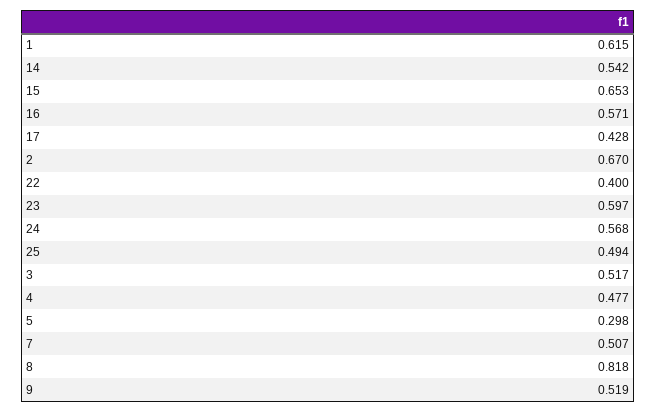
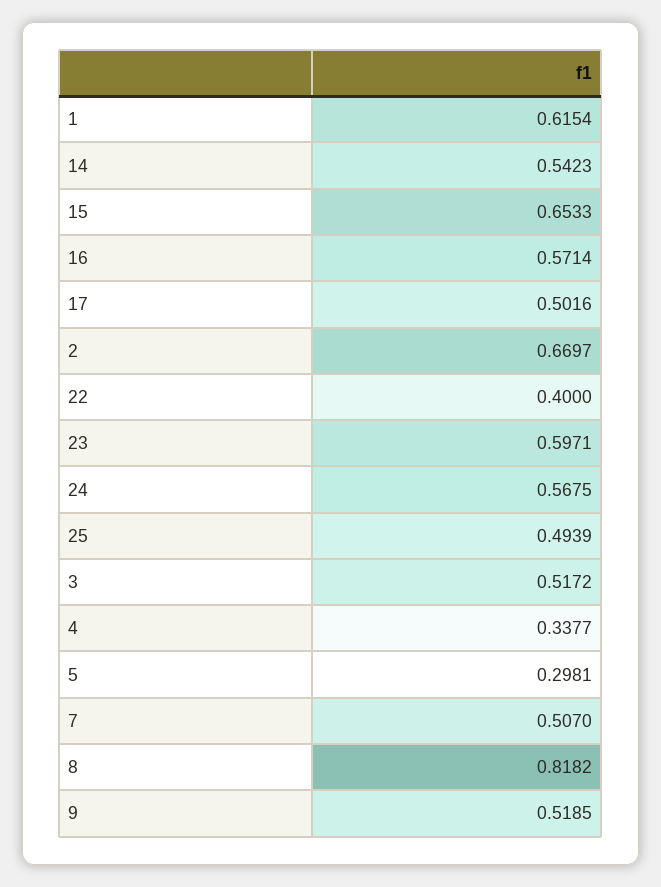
  {
    "1": 0.6154,
    "14": 0.5423,
    "15": 0.6533,
    "16": 0.5714,
-   "17": 0.428,
+   "17": 0.5016,
    "2": 0.6697,
    "22": 0.4,
    "23": 0.5971,
    "24": 0.5675,
    "25": 0.4939,
    "3": 0.5172,
-   "4": 0.477,
+   "4": 0.3377,
    "5": 0.2981,
    "7": 0.507,
    "8": 0.8182,
    "9": 0.5185
  }

